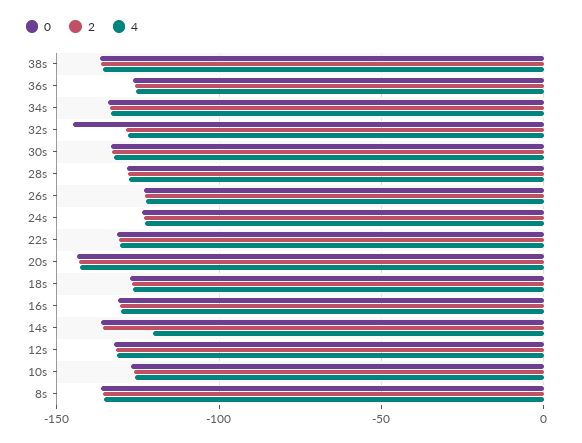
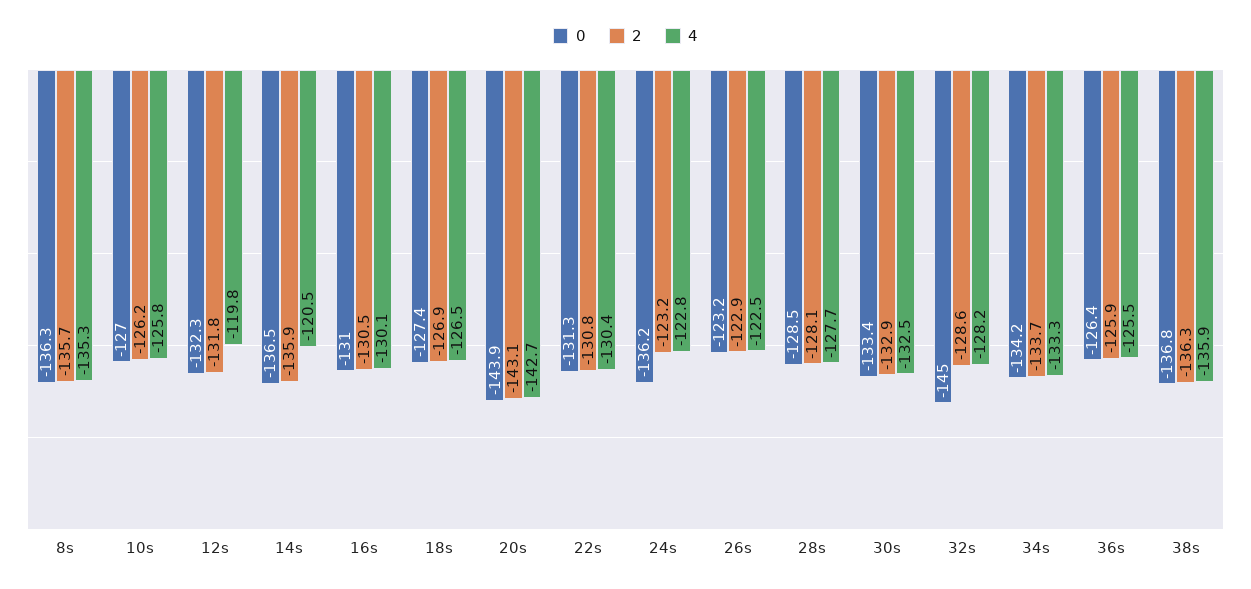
  {
    "0": {
      "38s": -136.8,
      "36s": -126.4,
      "34s": -134.2,
      "32s": -145,
      "30s": -133.4,
      "28s": -128.5,
      "26s": -123.2,
-     "24s": -125,
+     "24s": -136.2,
      "22s": -131.3,
      "20s": -143.9,
      "18s": -127.4,
      "16s": -131,
      "14s": -136.5,
      "12s": -132.3,
      "10s": -127,
      "8s": -136.3
    },
    "2": {
      "38s": -136.3,
      "36s": -125.9,
      "34s": -133.7,
      "32s": -128.6,
      "30s": -132.9,
      "28s": -128.1,
      "26s": -122.9,
      "24s": -123.2,
      "22s": -130.8,
      "20s": -143.1,
      "18s": -126.9,
      "16s": -130.5,
      "14s": -135.9,
      "12s": -131.8,
      "10s": -126.2,
      "8s": -135.7
    },
    "4": {
      "38s": -135.9,
      "36s": -125.5,
      "34s": -133.3,
      "32s": -128.2,
      "30s": -132.5,
      "28s": -127.7,
      "26s": -122.5,
      "24s": -122.8,
      "22s": -130.4,
      "20s": -142.7,
      "18s": -126.5,
      "16s": -130.1,
      "14s": -120.5,
-     "12s": -130,
+     "12s": -119.8,
      "10s": -125.8,
      "8s": -135.3
    }
  }

